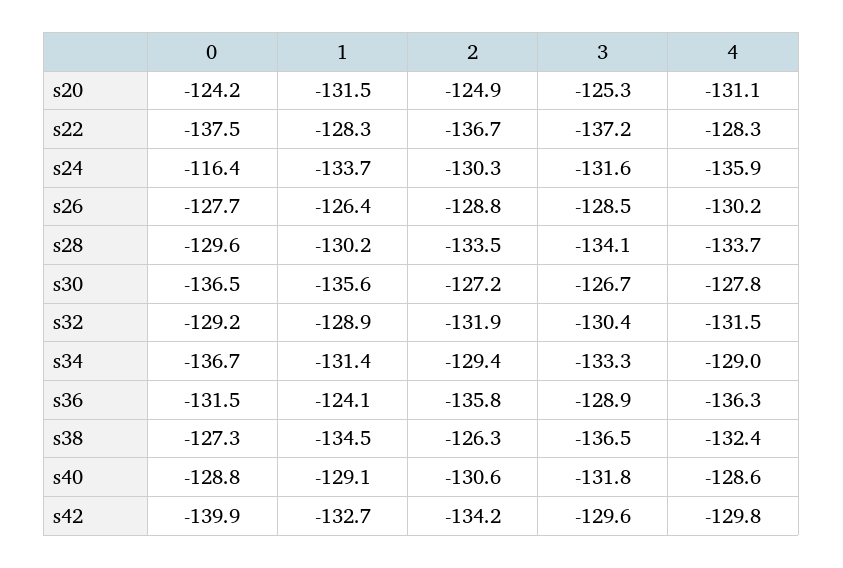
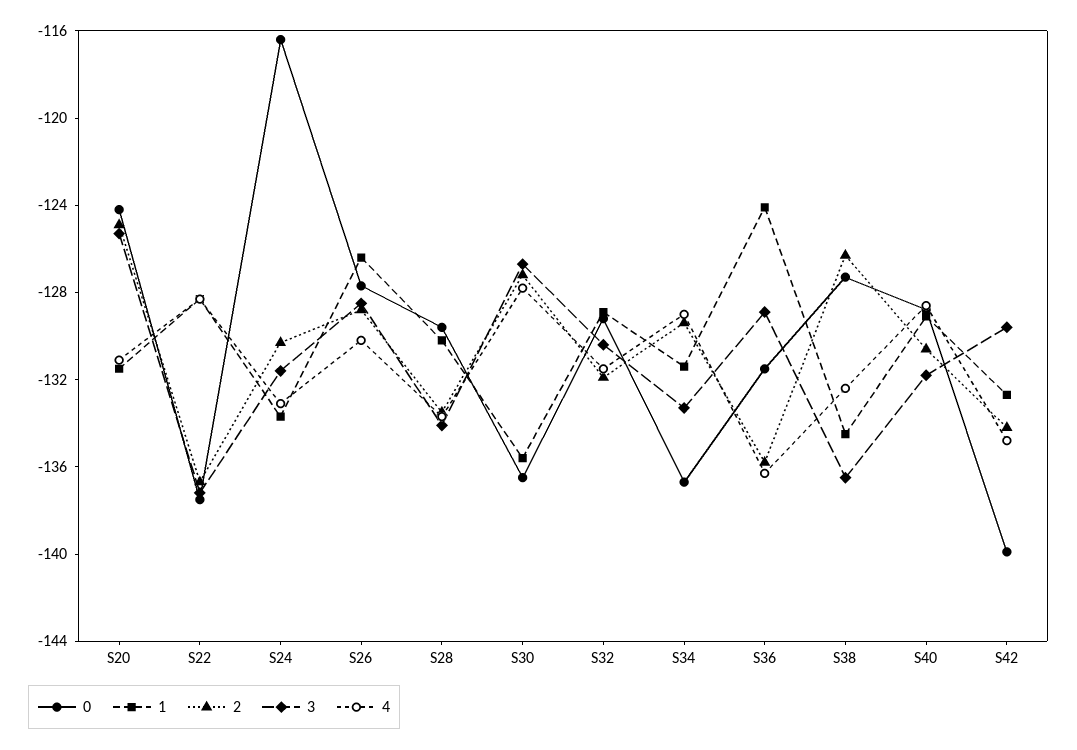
  {
    "0": {
      "s20": -124.2,
      "s22": -137.5,
      "s24": -116.4,
      "s26": -127.7,
      "s28": -129.6,
      "s30": -136.5,
      "s32": -129.2,
      "s34": -136.7,
      "s36": -131.5,
      "s38": -127.3,
      "s40": -128.8,
      "s42": -139.9
    },
    "1": {
      "s20": -131.5,
      "s22": -128.3,
      "s24": -133.7,
      "s26": -126.4,
      "s28": -130.2,
      "s30": -135.6,
      "s32": -128.9,
      "s34": -131.4,
      "s36": -124.1,
      "s38": -134.5,
      "s40": -129.1,
      "s42": -132.7
    },
    "2": {
      "s20": -124.9,
      "s22": -136.7,
      "s24": -130.3,
      "s26": -128.8,
      "s28": -133.5,
      "s30": -127.2,
      "s32": -131.9,
      "s34": -129.4,
      "s36": -135.8,
      "s38": -126.3,
      "s40": -130.6,
      "s42": -134.2
    },
    "3": {
      "s20": -125.3,
      "s22": -137.2,
      "s24": -131.6,
      "s26": -128.5,
      "s28": -134.1,
      "s30": -126.7,
      "s32": -130.4,
      "s34": -133.3,
      "s36": -128.9,
      "s38": -136.5,
      "s40": -131.8,
      "s42": -129.6
    },
    "4": {
      "s20": -131.1,
      "s22": -128.3,
-     "s24": -135.9,
+     "s24": -133,
      "s26": -130.2,
      "s28": -133.7,
      "s30": -127.8,
      "s32": -131.5,
      "s34": -129,
      "s36": -136.3,
      "s38": -132.4,
      "s40": -128.6,
-     "s42": -129.8
+     "s42": -135
    }
  }

